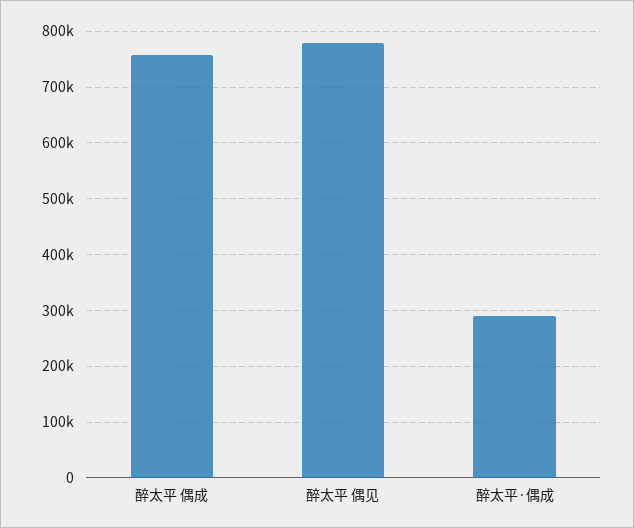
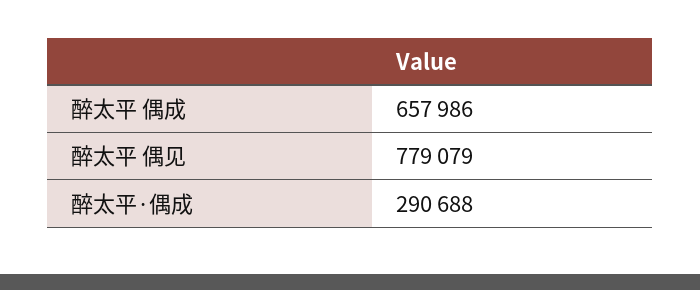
  {
-   "醉太平 偶成": 760000,
+   "醉太平 偶成": 657986,
    "醉太平 偶见": 779079,
    "醉太平·偶成": 290688
  }

